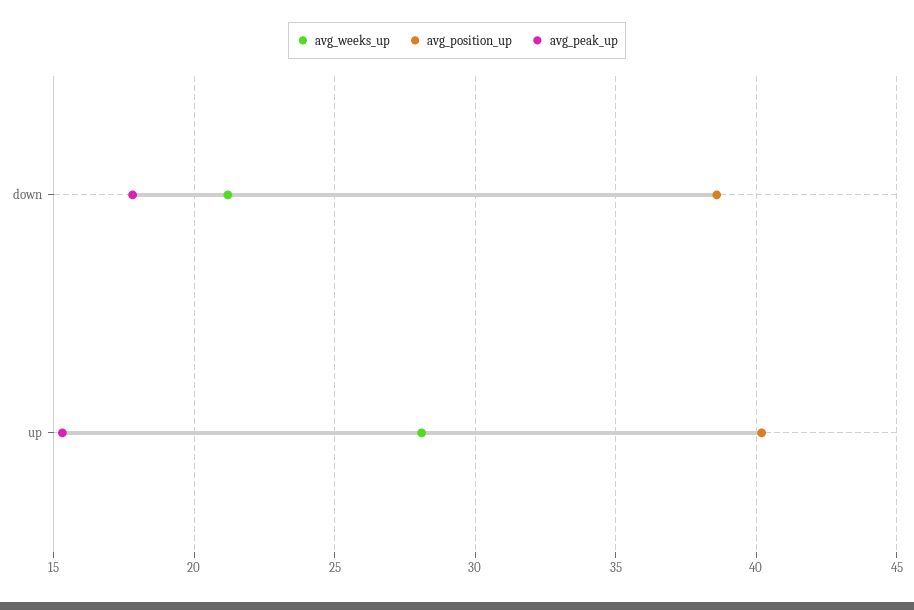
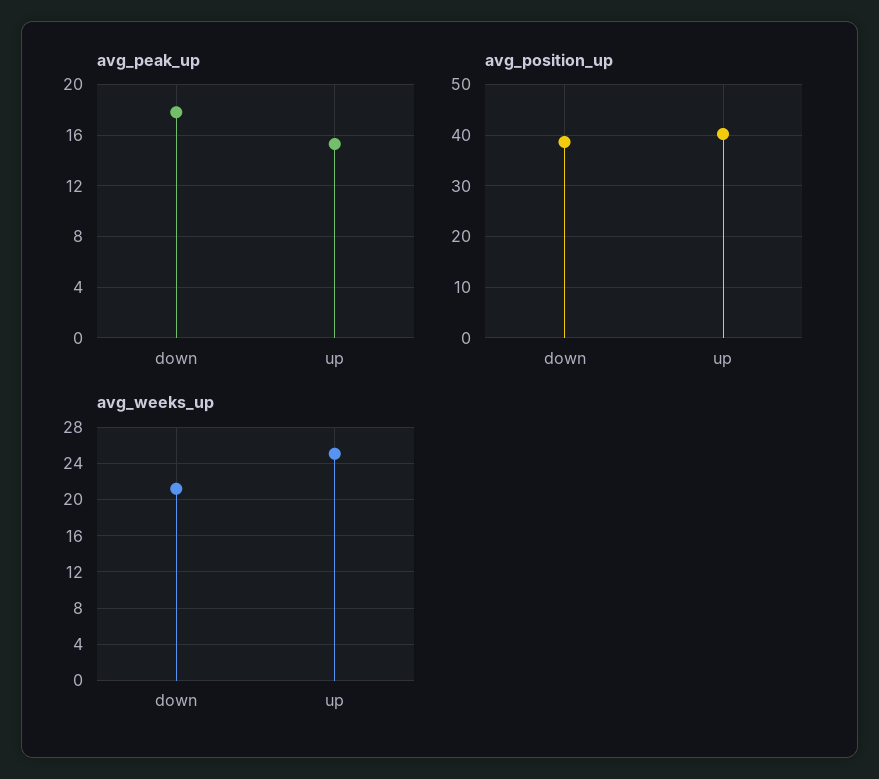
  {
    "avg_weeks_up": {
      "down": 21,
-     "up": 28
+     "up": 25
    },
    "avg_position_up": {
      "down": 38.5,
      "up": 40
    },
    "avg_peak_up": {
      "down": 18,
      "up": 15.5
    }
  }

